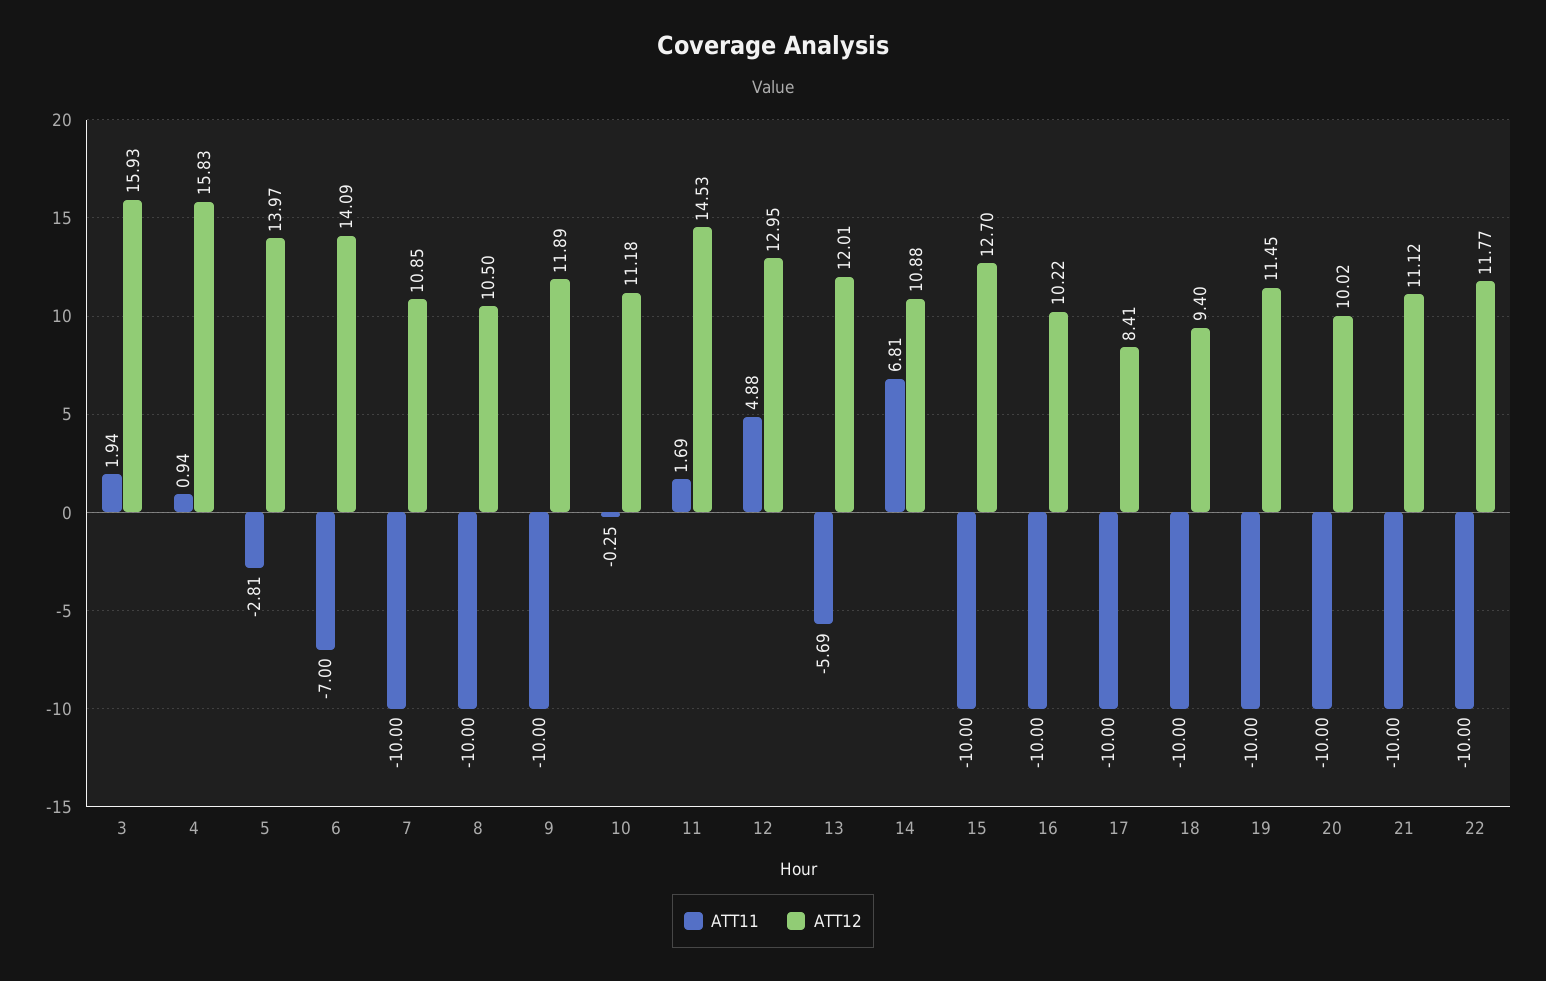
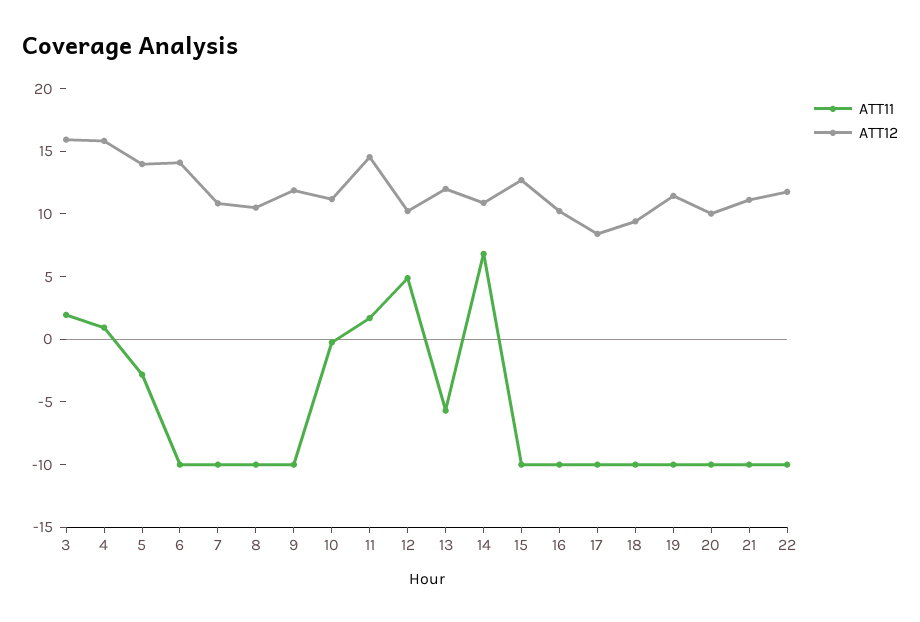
  {
    "ATT11": {
      "3": 1.94,
      "4": 0.94,
      "5": -2.81,
-     "6": -7,
+     "6": -10,
      "7": -10,
      "8": -10,
      "9": -10,
      "10": -0.25,
      "11": 1.69,
      "12": 4.88,
      "13": -5.69,
      "14": 6.81,
      "15": -10,
      "16": -10,
      "17": -10,
      "18": -10,
      "19": -10,
      "20": -10,
      "21": -10,
      "22": -10
    },
    "ATT12": {
      "3": 15.93,
      "4": 15.83,
      "5": 13.97,
      "6": 14.09,
      "7": 10.85,
      "8": 10.5,
      "9": 11.89,
      "10": 11.18,
      "11": 14.53,
-     "12": 12.95,
+     "12": 10,
      "13": 12.01,
      "14": 10.88,
      "15": 12.7,
      "16": 10.22,
      "17": 8.41,
      "18": 9.4,
      "19": 11.45,
      "20": 10.02,
      "21": 11.12,
      "22": 11.77
    }
  }

